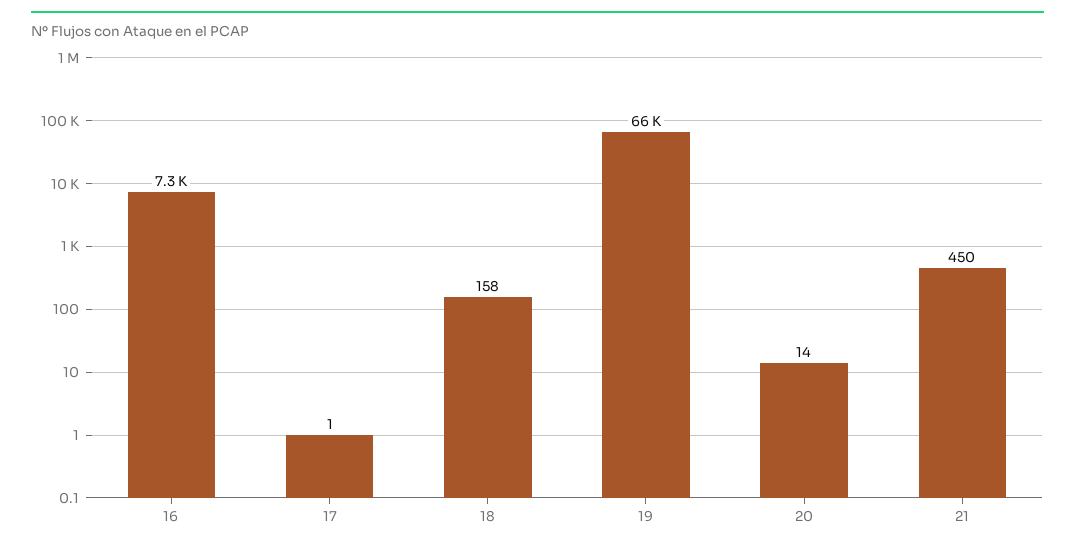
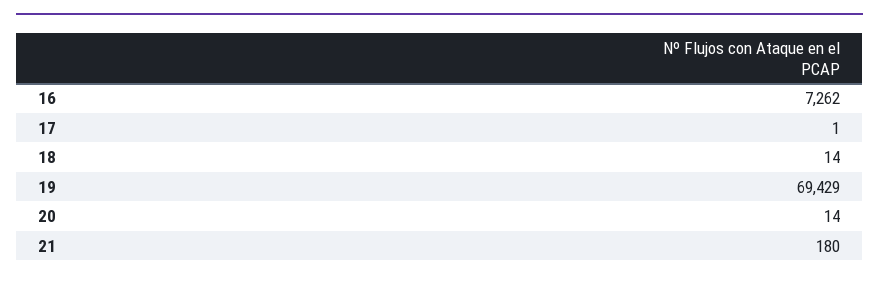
  {
    "16": 7262,
    "17": 1,
-   "18": 158,
+   "18": 14,
-   "19": 66000,
+   "19": 69429,
    "20": 14,
-   "21": 450
+   "21": 180
  }

